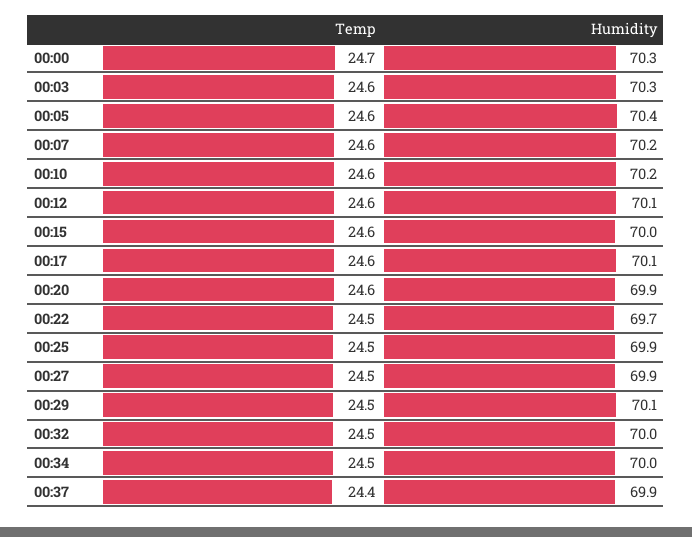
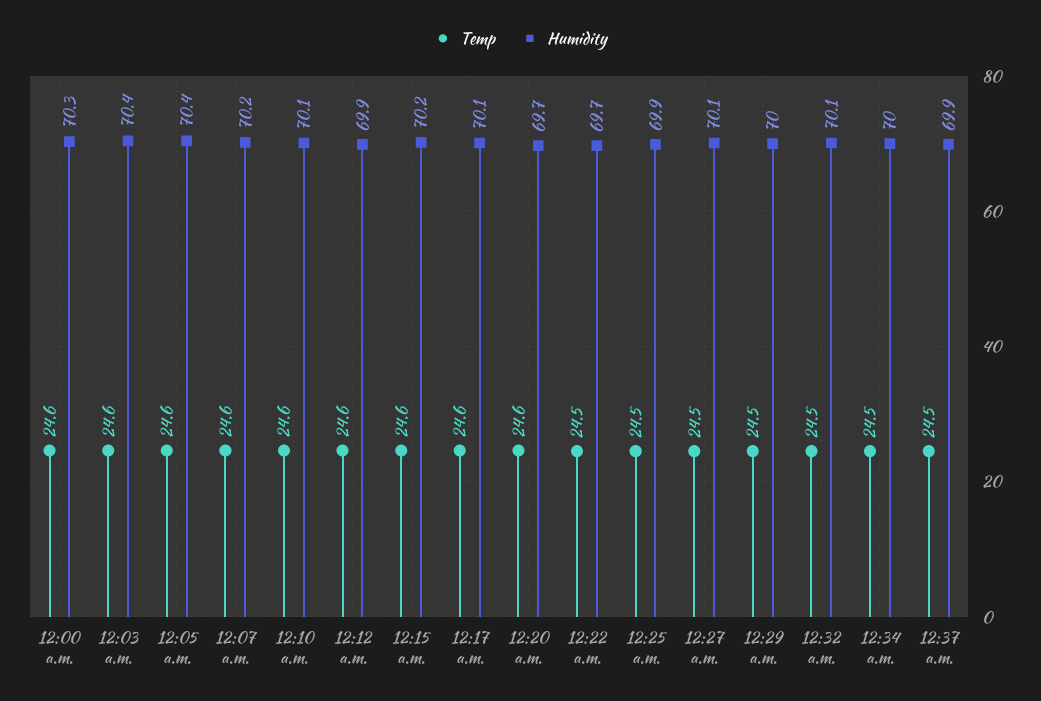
  {
    "Temp": {
-     "00:00": 24.7,
+     "00:00": 24.6,
      "00:03": 24.6,
      "00:05": 24.6,
      "00:07": 24.6,
      "00:10": 24.6,
      "00:12": 24.6,
      "00:15": 24.6,
      "00:17": 24.6,
      "00:20": 24.6,
      "00:22": 24.5,
      "00:25": 24.5,
      "00:27": 24.5,
      "00:29": 24.5,
      "00:32": 24.5,
      "00:34": 24.5,
-     "00:37": 24.4
+     "00:37": 24.5
    },
    "Humidity": {
      "00:00": 70.3,
-     "00:03": 70.3,
+     "00:03": 70.4,
      "00:05": 70.4,
      "00:07": 70.2,
-     "00:10": 70.2,
+     "00:10": 70.1,
-     "00:12": 70.1,
+     "00:12": 69.9,
-     "00:15": 70,
+     "00:15": 70.2,
      "00:17": 70.1,
-     "00:20": 69.9,
+     "00:20": 69.7,
      "00:22": 69.7,
      "00:25": 69.9,
-     "00:27": 69.9,
+     "00:27": 70.1,
-     "00:29": 70.1,
+     "00:29": 70,
-     "00:32": 70,
+     "00:32": 70.1,
      "00:34": 70,
      "00:37": 69.9
    }
  }

